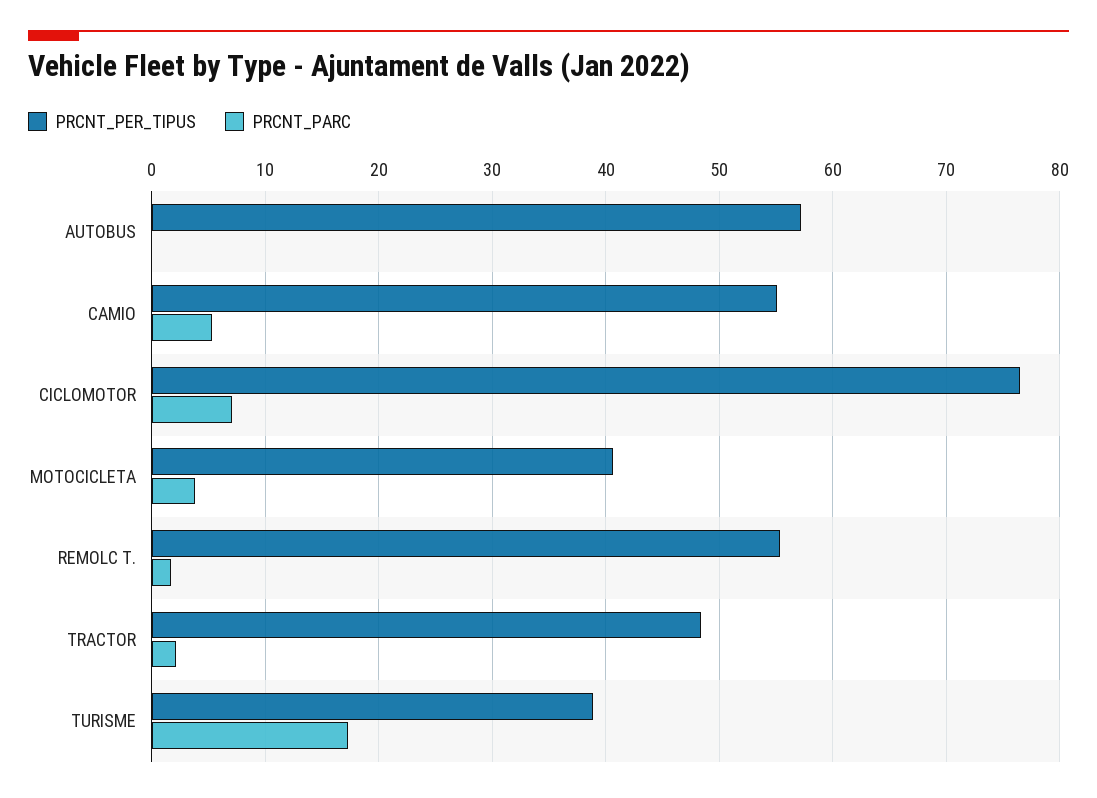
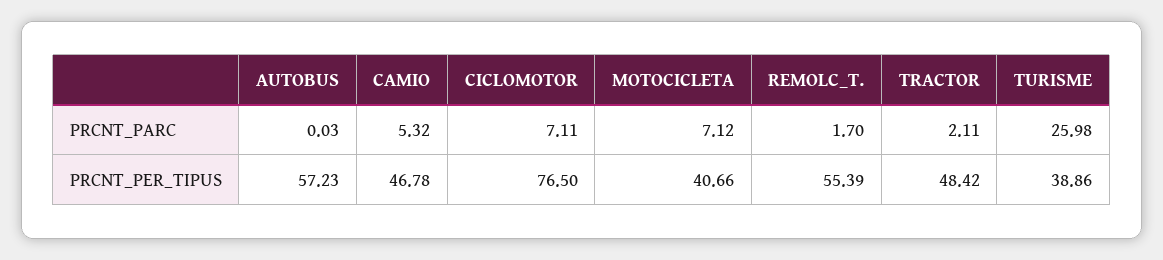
  {
    "PRCNT_PER_TIPUS": {
      "AUTOBUS": 57.23,
-     "CAMIO": 55,
+     "CAMIO": 46.78,
      "CICLOMOTOR": 76.5,
      "MOTOCICLETA": 40.66,
      "REMOLC T.": 55.39,
      "TRACTOR": 48.42,
      "TURISME": 38.86
    },
    "PRCNT_PARC": {
      "AUTOBUS": 0.03,
      "CAMIO": 5.32,
      "CICLOMOTOR": 7.11,
-     "MOTOCICLETA": 4,
+     "MOTOCICLETA": 7.12,
      "REMOLC T.": 1.7,
      "TRACTOR": 2.11,
-     "TURISME": 17
+     "TURISME": 25.98
    }
  }

